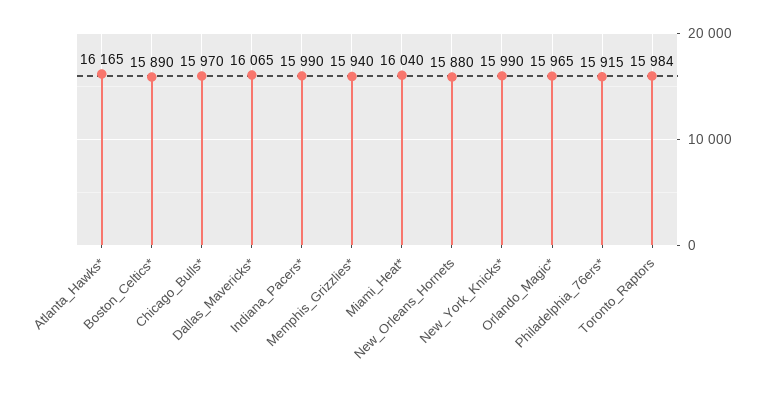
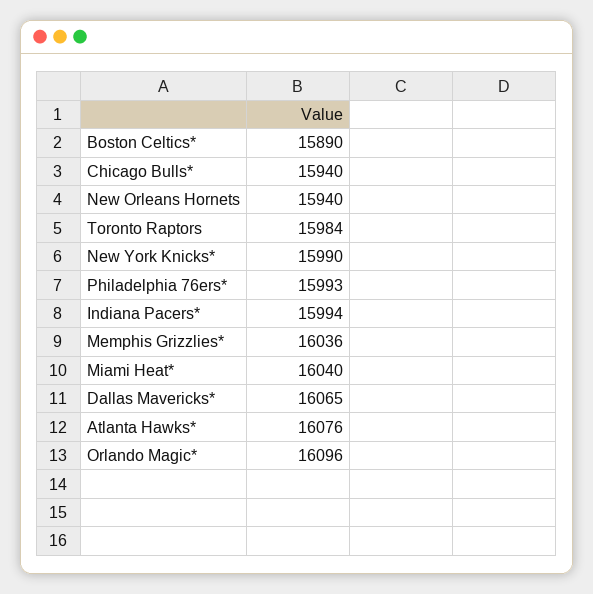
  {
-   "Atlanta_Hawks*": 16165,
+   "Atlanta_Hawks*": 16076,
    "Boston_Celtics*": 15890,
-   "Chicago_Bulls*": 15970,
+   "Chicago_Bulls*": 15940,
    "Dallas_Mavericks*": 16065,
-   "Indiana_Pacers*": 15990,
+   "Indiana_Pacers*": 15994,
-   "Memphis_Grizzlies*": 15940,
+   "Memphis_Grizzlies*": 16036,
    "Miami_Heat*": 16040,
-   "New_Orleans_Hornets": 15880,
+   "New_Orleans_Hornets": 15940,
    "New_York_Knicks*": 15990,
-   "Orlando_Magic*": 15965,
+   "Orlando_Magic*": 16096,
-   "Philadelphia_76ers*": 15915,
+   "Philadelphia_76ers*": 15993,
    "Toronto_Raptors": 15984
  }

